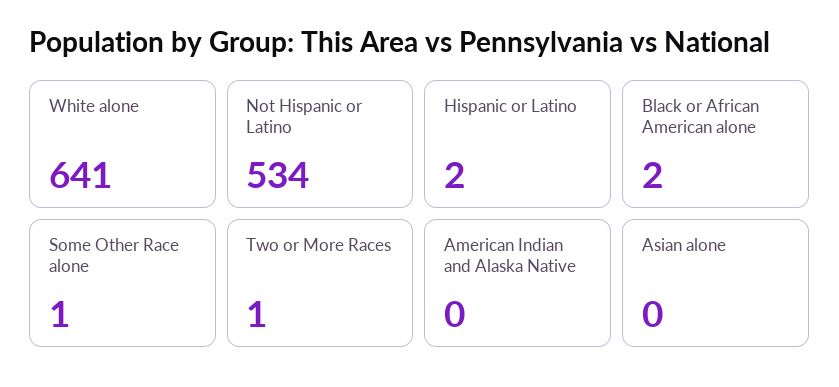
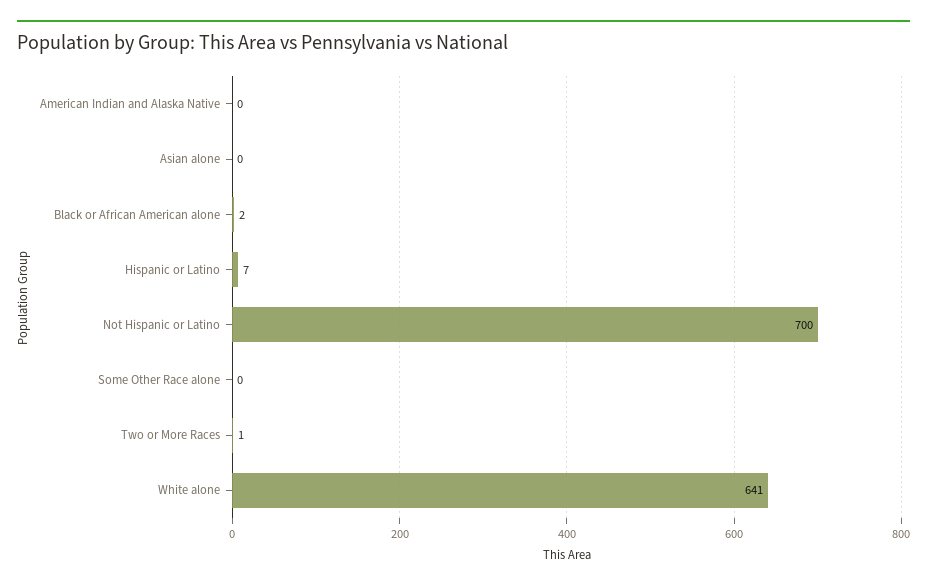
  {
    "White alone": 641,
-   "Not Hispanic or Latino": 534,
+   "Not Hispanic or Latino": 700,
-   "Hispanic or Latino": 2,
+   "Hispanic or Latino": 7,
    "Black or African American alone": 2,
-   "Some Other Race alone": 1,
+   "Some Other Race alone": 0,
    "Two or More Races": 1,
    "American Indian and Alaska Native": 0,
    "Asian alone": 0
  }

